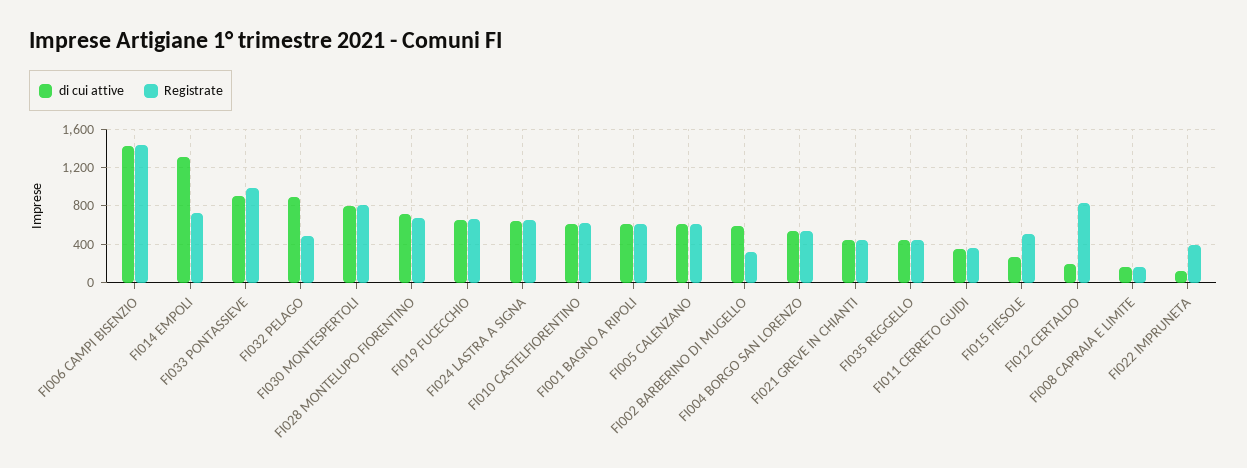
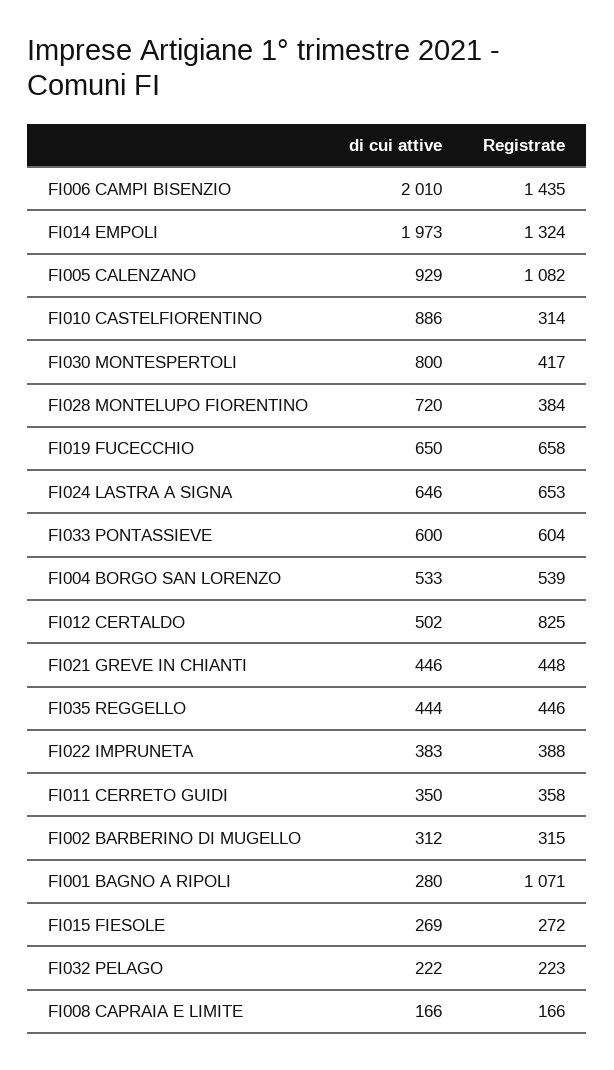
  {
    "di cui attive": {
-     "FI006 CAMPI BISENZIO": 1400,
+     "FI006 CAMPI BISENZIO": 2010,
-     "FI014 EMPOLI": 1300,
+     "FI014 EMPOLI": 1973,
-     "FI033 PONTASSIEVE": 900,
+     "FI033 PONTASSIEVE": 600,
-     "FI032 PELAGO": 900,
+     "FI032 PELAGO": 222,
      "FI030 MONTESPERTOLI": 800,
      "FI028 MONTELUPO FIORENTINO": 720,
      "FI019 FUCECCHIO": 650,
      "FI024 LASTRA A SIGNA": 646,
-     "FI010 CASTELFIORENTINO": 600,
+     "FI010 CASTELFIORENTINO": 886,
-     "FI001 BAGNO A RIPOLI": 600,
+     "FI001 BAGNO A RIPOLI": 280,
-     "FI005 CALENZANO": 600,
+     "FI005 CALENZANO": 929,
-     "FI002 BARBERINO DI MUGELLO": 600,
+     "FI002 BARBERINO DI MUGELLO": 312,
      "FI004 BORGO SAN LORENZO": 533,
      "FI021 GREVE IN CHIANTI": 446,
      "FI035 REGGELLO": 444,
      "FI011 CERRETO GUIDI": 350,
      "FI015 FIESOLE": 269,
-     "FI012 CERTALDO": 200,
+     "FI012 CERTALDO": 502,
      "FI008 CAPRAIA E LIMITE": 166,
-     "FI022 IMPRUNETA": 100
+     "FI022 IMPRUNETA": 383
    },
    "Registrate": {
      "FI006 CAMPI BISENZIO": 1435,
-     "FI014 EMPOLI": 700,
+     "FI014 EMPOLI": 1324,
-     "FI033 PONTASSIEVE": 1000,
+     "FI033 PONTASSIEVE": 604,
-     "FI032 PELAGO": 500,
+     "FI032 PELAGO": 223,
-     "FI030 MONTESPERTOLI": 800,
+     "FI030 MONTESPERTOLI": 417,
-     "FI028 MONTELUPO FIORENTINO": 700,
+     "FI028 MONTELUPO FIORENTINO": 384,
      "FI019 FUCECCHIO": 658,
      "FI024 LASTRA A SIGNA": 653,
-     "FI010 CASTELFIORENTINO": 600,
+     "FI010 CASTELFIORENTINO": 314,
-     "FI001 BAGNO A RIPOLI": 600,
+     "FI001 BAGNO A RIPOLI": 1071,
-     "FI005 CALENZANO": 600,
+     "FI005 CALENZANO": 1082,
      "FI002 BARBERINO DI MUGELLO": 315,
      "FI004 BORGO SAN LORENZO": 539,
      "FI021 GREVE IN CHIANTI": 448,
      "FI035 REGGELLO": 446,
      "FI011 CERRETO GUIDI": 358,
-     "FI015 FIESOLE": 500,
+     "FI015 FIESOLE": 272,
      "FI012 CERTALDO": 825,
      "FI008 CAPRAIA E LIMITE": 166,
      "FI022 IMPRUNETA": 388
    }
  }

